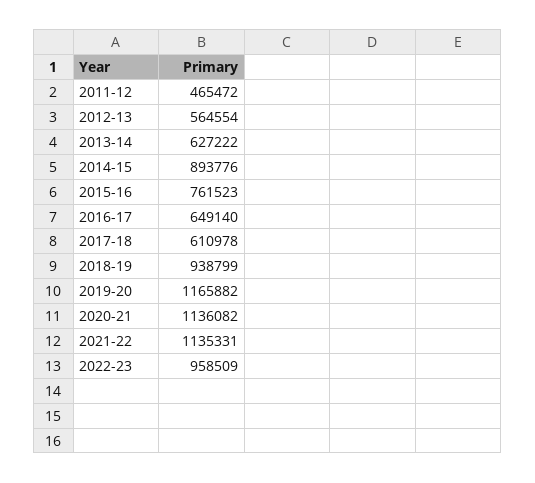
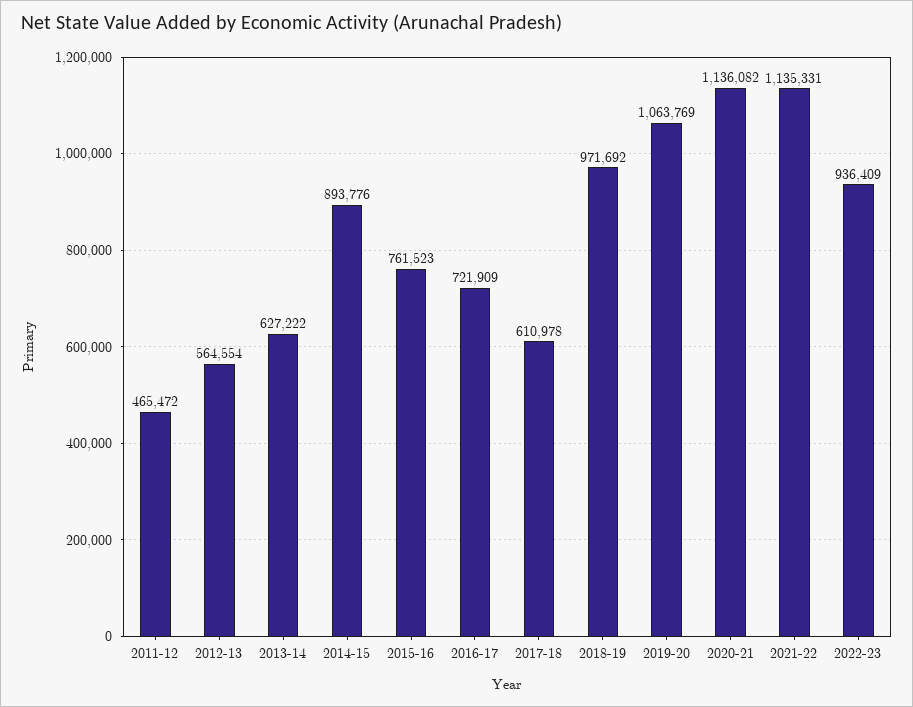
  {
    "2011-12": 465472,
    "2012-13": 564554,
    "2013-14": 627222,
    "2014-15": 893776,
    "2015-16": 761523,
-   "2016-17": 649140,
+   "2016-17": 721909,
    "2017-18": 610978,
-   "2018-19": 938799,
+   "2018-19": 971692,
-   "2019-20": 1165882,
+   "2019-20": 1063769,
    "2020-21": 1136082,
    "2021-22": 1135331,
-   "2022-23": 958509
+   "2022-23": 936409
  }

